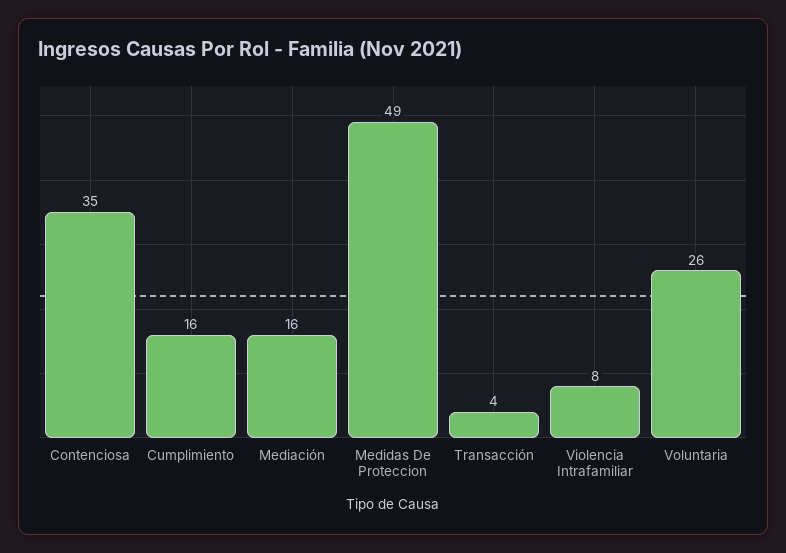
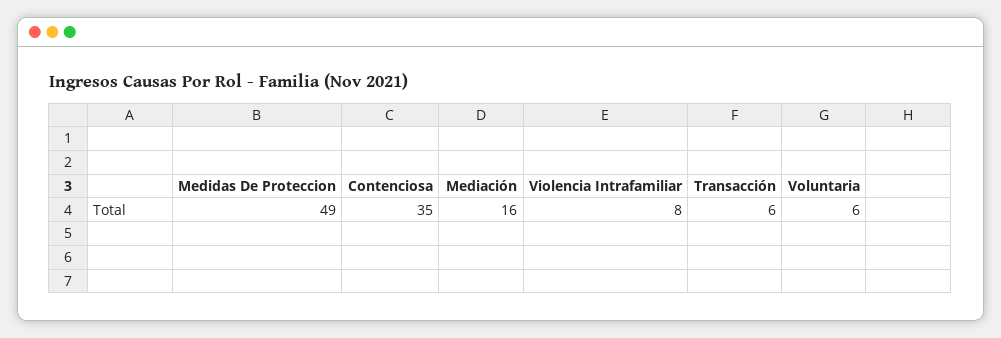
  {
    "Contenciosa": 35,
-   "Cumplimiento": 16,
    "Mediación": 16,
    "Medidas De Proteccion": 49,
-   "Transacción": 4,
+   "Transacción": 6,
    "Violencia Intrafamiliar": 8,
-   "Voluntaria": 26
+   "Voluntaria": 6
  }

